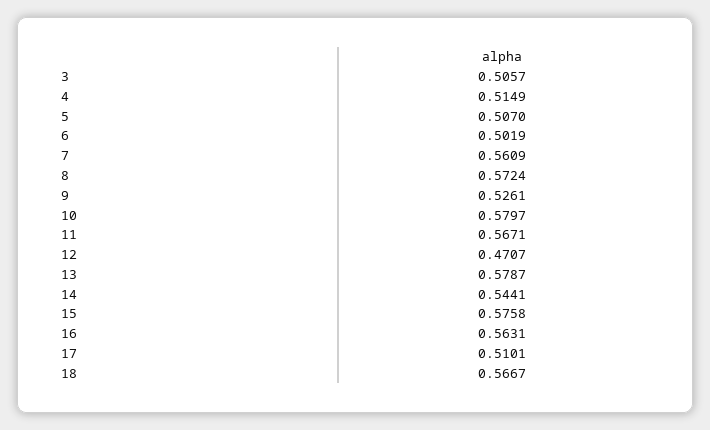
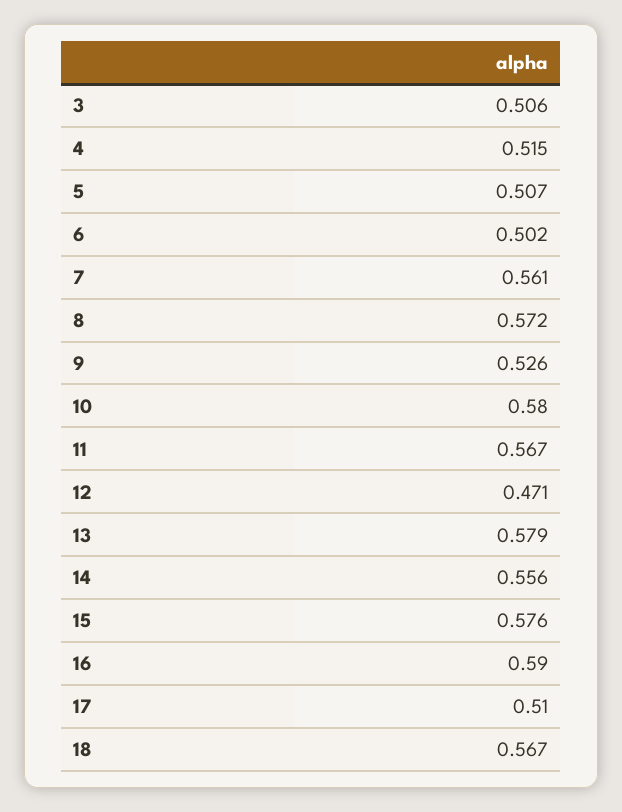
  {
    "3": 0.5057,
    "4": 0.5149,
    "5": 0.507,
    "6": 0.5019,
    "7": 0.5609,
    "8": 0.5724,
    "9": 0.5261,
    "10": 0.5797,
    "11": 0.5671,
    "12": 0.4707,
    "13": 0.5787,
-   "14": 0.5441,
+   "14": 0.556,
    "15": 0.5758,
-   "16": 0.5631,
+   "16": 0.59,
    "17": 0.5101,
    "18": 0.5667
  }

